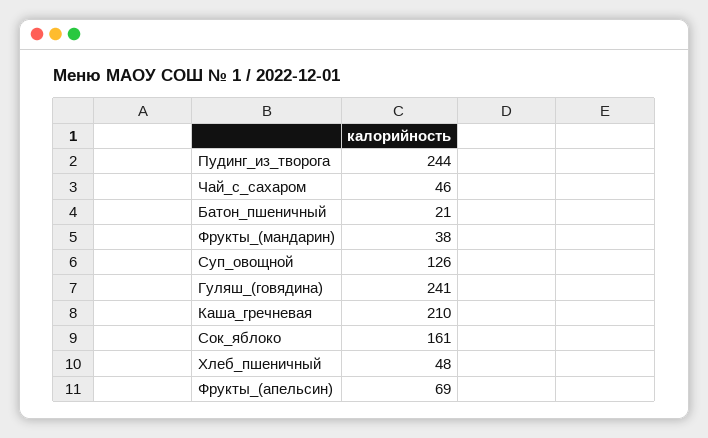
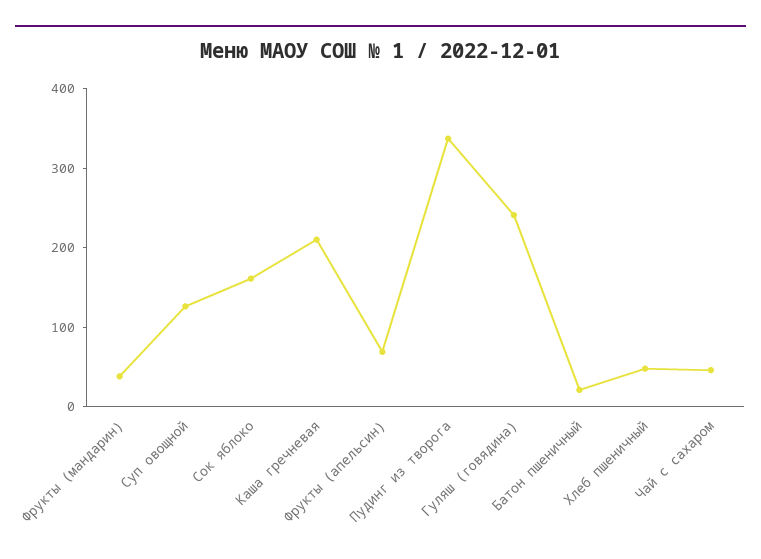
  {
-   "Пудинг_из_творога": 244,
+   "Пудинг_из_творога": 340,
    "Чай_с_сахаром": 46,
    "Батон_пшеничный": 21,
    "Фрукты_(мандарин)": 38,
    "Суп_овощной": 126,
    "Гуляш_(говядина)": 241,
    "Каша_гречневая": 210,
    "Сок_яблоко": 161,
    "Хлеб_пшеничный": 48,
    "Фрукты_(апельсин)": 69
  }

